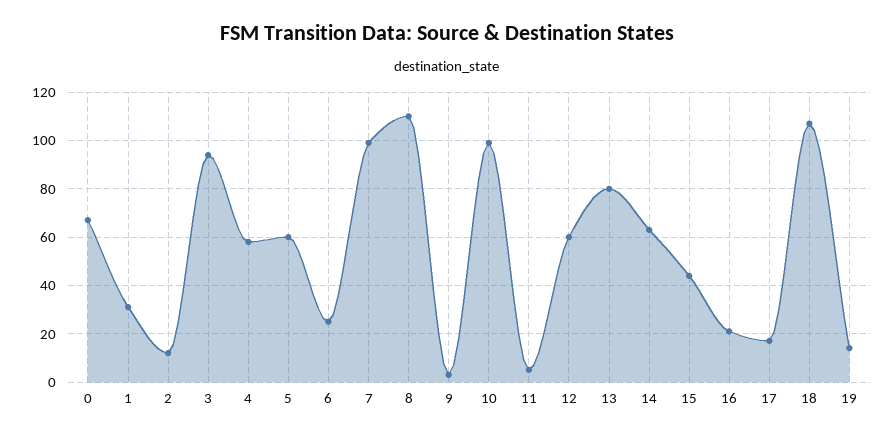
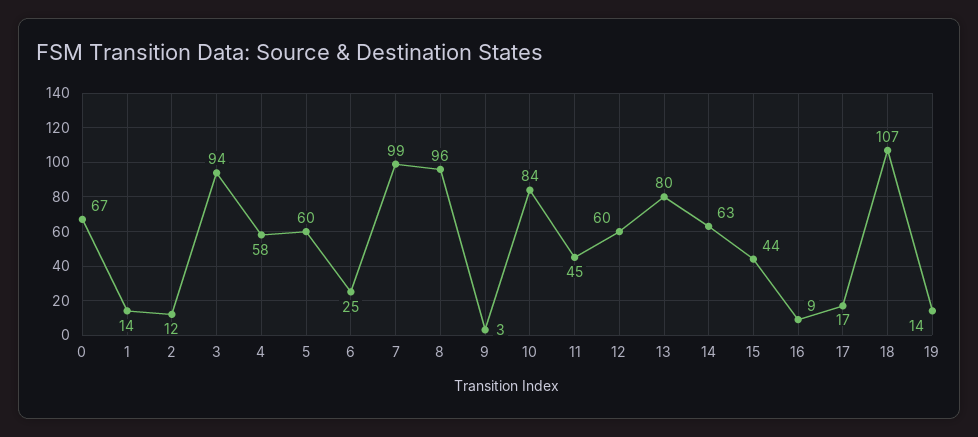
  {
    "0": 67,
-   "1": 30,
+   "1": 14,
    "2": 12,
    "3": 94,
    "4": 58,
    "5": 60,
    "6": 25,
    "7": 99,
-   "8": 110,
+   "8": 96,
    "9": 3,
-   "10": 100,
+   "10": 84,
-   "11": 5,
+   "11": 45,
    "12": 60,
    "13": 80,
    "14": 63,
    "15": 44,
-   "16": 20,
+   "16": 9,
    "17": 17,
    "18": 107,
    "19": 14
  }

